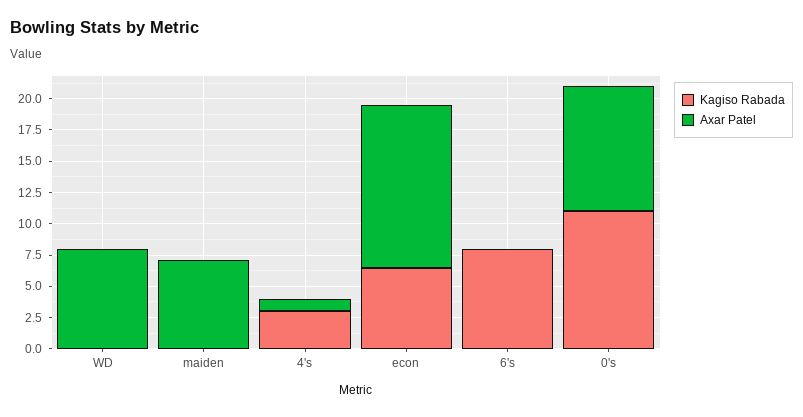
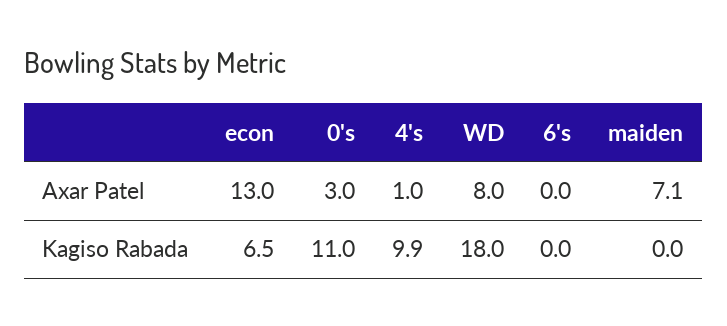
  {
    "Kagiso Rabada": {
-     "WD": 0,
+     "WD": 18,
      "maiden": 0,
-     "4's": 2.5,
+     "4's": 9.9,
      "econ": 6.5,
-     "6's": 7.5,
+     "6's": 0,
      "0's": 11
    },
    "Axar Patel": {
      "WD": 8,
      "maiden": 7.1,
      "4's": 1,
      "econ": 13,
      "6's": 0,
-     "0's": 10
+     "0's": 3
    }
  }

